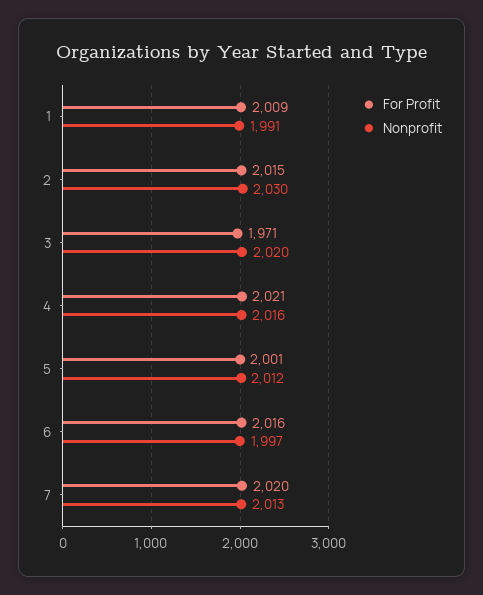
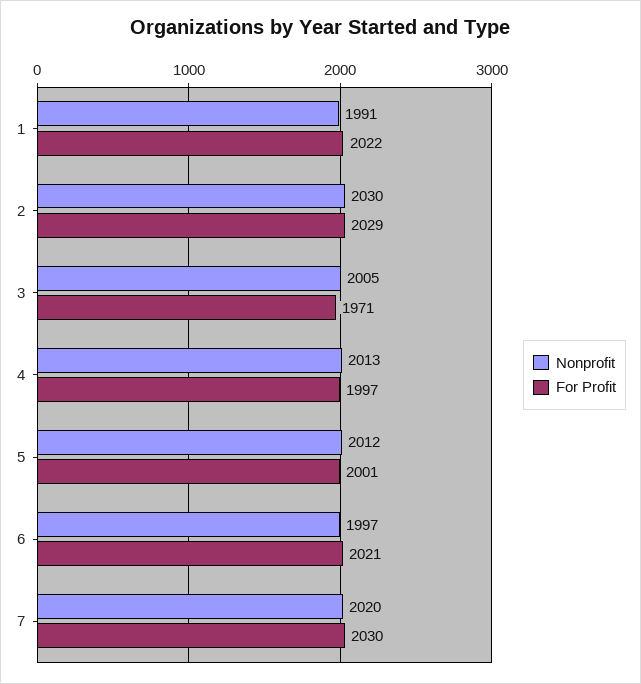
  {
    "For Profit": {
-     "1": 2009,
+     "1": 2022,
-     "2": 2015,
+     "2": 2029,
      "3": 1971,
-     "4": 2021,
+     "4": 1997,
      "5": 2001,
-     "6": 2016,
+     "6": 2021,
-     "7": 2020
+     "7": 2030
    },
    "Nonprofit": {
      "1": 1991,
      "2": 2030,
-     "3": 2020,
+     "3": 2005,
-     "4": 2016,
+     "4": 2013,
      "5": 2012,
      "6": 1997,
-     "7": 2013
+     "7": 2020
    }
  }

